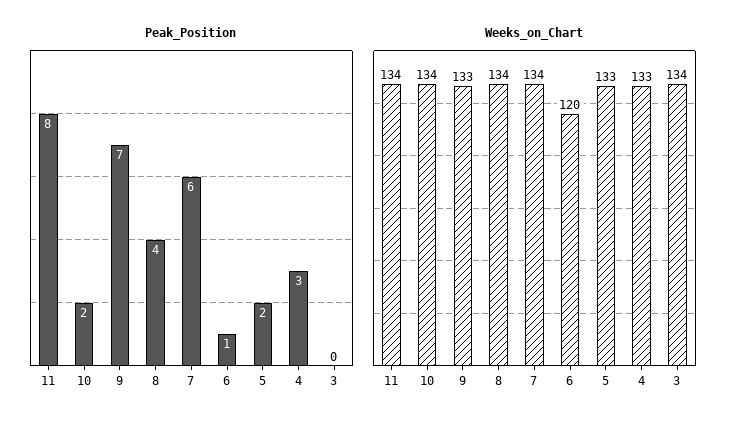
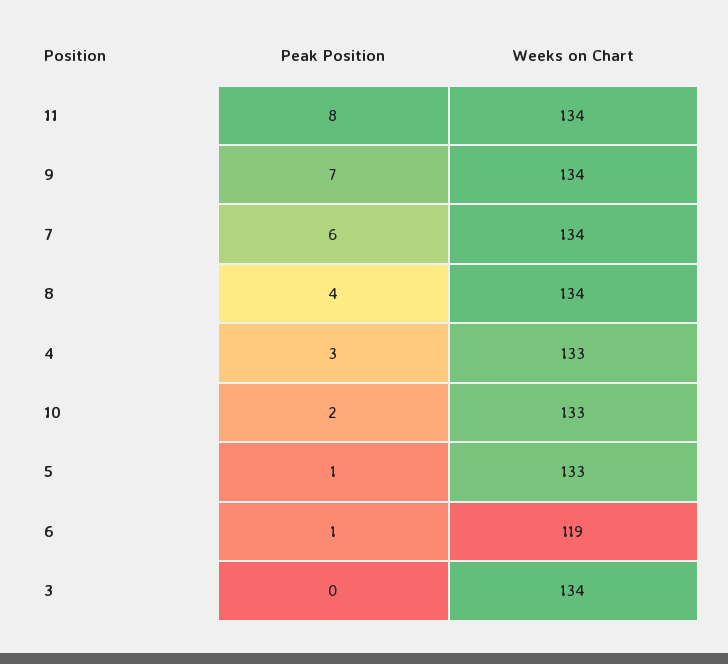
  {
    "Peak_Position": {
      "11": 8,
      "10": 2,
      "9": 7,
      "8": 4,
      "7": 6,
      "6": 1,
-     "5": 2,
+     "5": 1,
      "4": 3,
      "3": 0
    },
    "Weeks_on_Chart": {
      "11": 134,
-     "10": 134,
+     "10": 133,
-     "9": 133,
+     "9": 134,
      "8": 134,
      "7": 134,
-     "6": 120,
+     "6": 119,
      "5": 133,
      "4": 133,
      "3": 134
    }
  }

